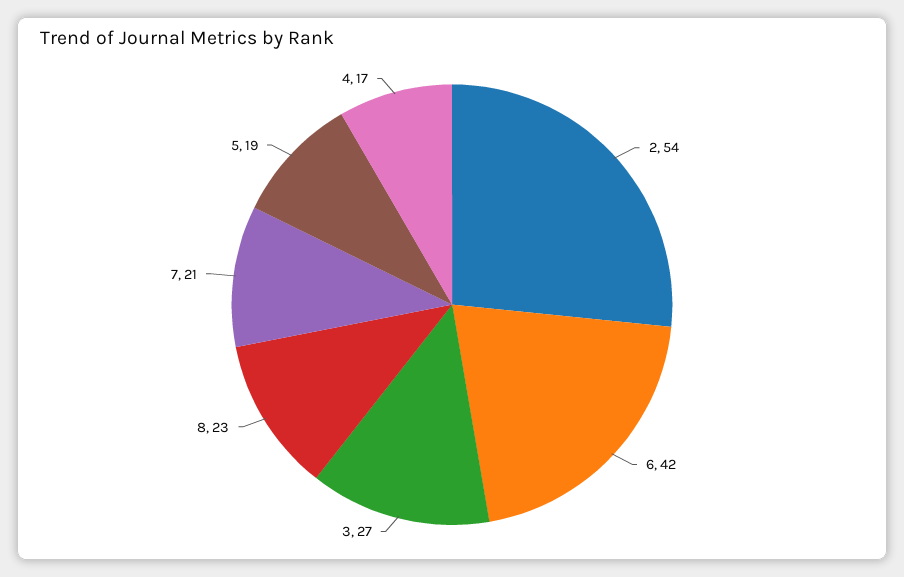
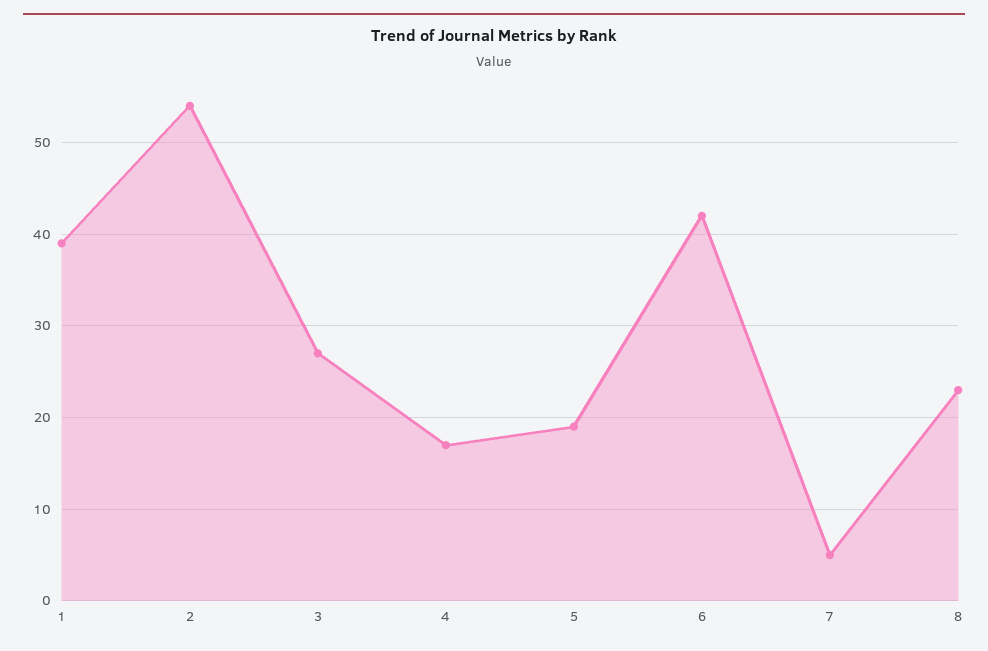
  {
    "2": 54,
    "6": 42,
    "3": 27,
    "8": 23,
-   "7": 21,
+   "7": 5,
    "5": 19,
-   "4": 17
+   "4": 17,
+   "1": 39
  }

